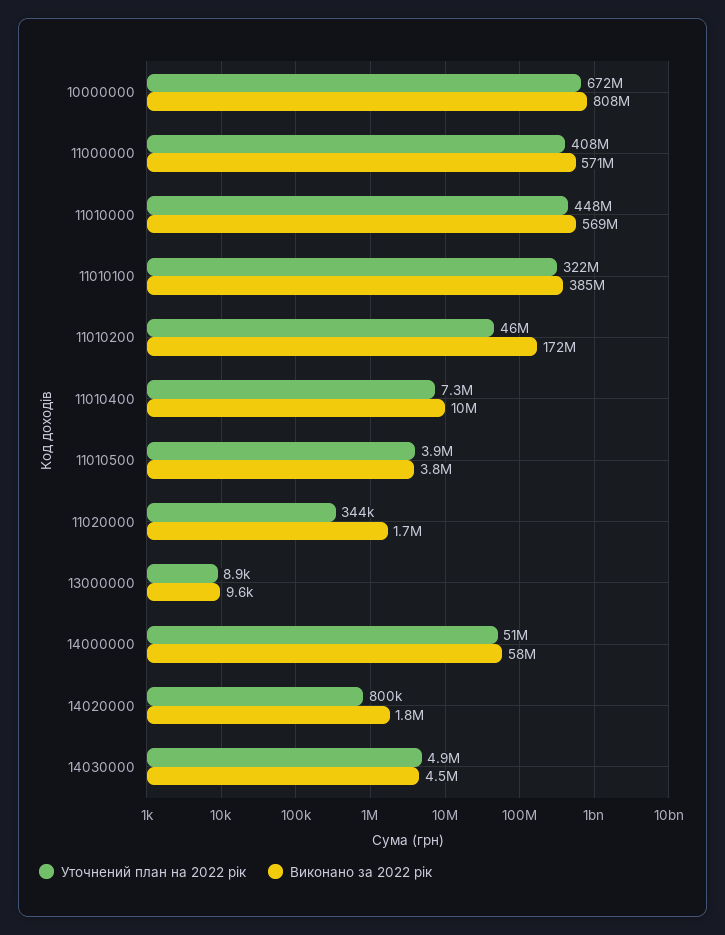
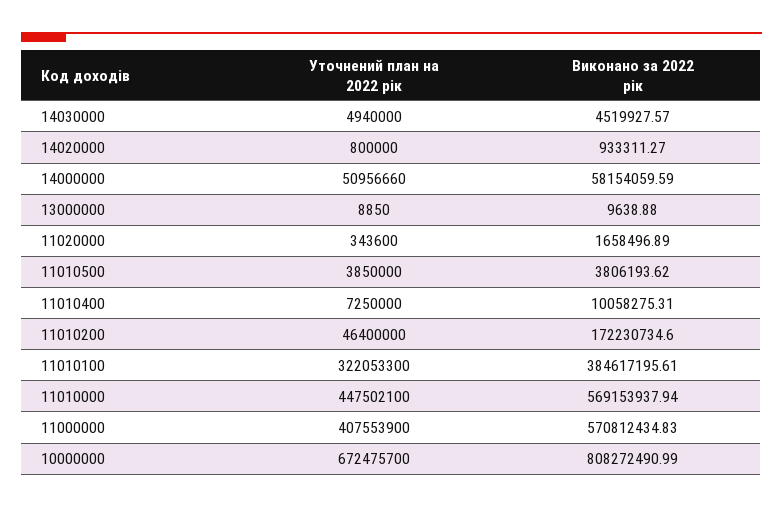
  {
    "Уточнений план на 2022 рік": {
      "10000000": 672475700,
      "11000000": 407553900,
      "11010000": 447502100,
      "11010100": 322053300,
      "11010200": 46400000,
      "11010400": 7250000,
      "11010500": 3850000,
      "11020000": 343600,
      "13000000": 8850,
      "14000000": 50956660,
      "14020000": 800000,
      "14030000": 4940000
    },
    "Виконано за 2022 рік": {
      "10000000": 808272490.99,
      "11000000": 570812434.83,
      "11010000": 569153937.94,
      "11010100": 384617195.61,
      "11010200": 172230734.6,
      "11010400": 10058275.31,
      "11010500": 3806193.62,
      "11020000": 1658496.89,
      "13000000": 9638.88,
      "14000000": 58154059.59,
-     "14020000": 1800000,
+     "14020000": 933311.27,
      "14030000": 4519927.57
    }
  }

